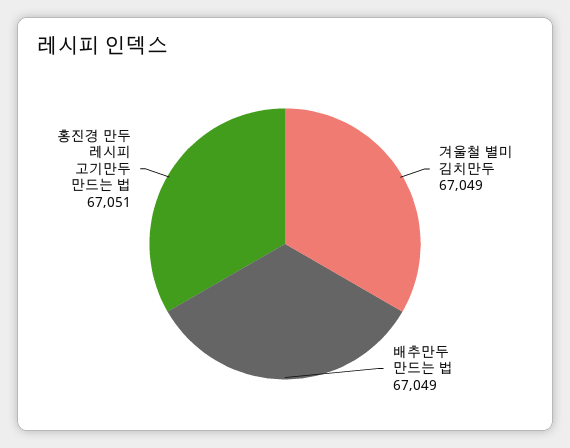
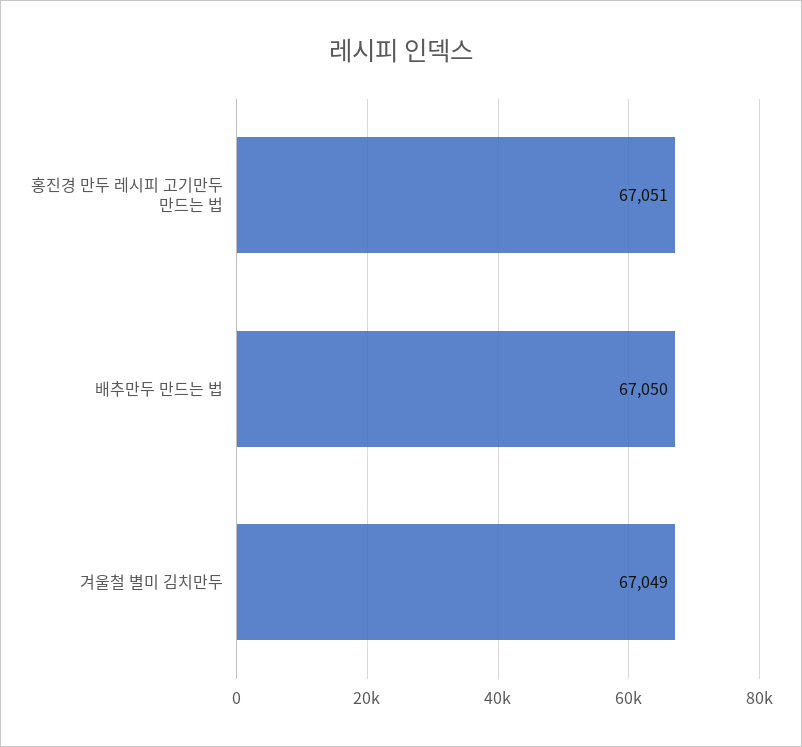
  {
    "겨울철 별미 김치만두": 67049,
-   "배추만두 만드는 법": 67049,
+   "배추만두 만드는 법": 67050,
    "홍진경 만두 레시피 고기만두 만드는 법": 67051
  }

